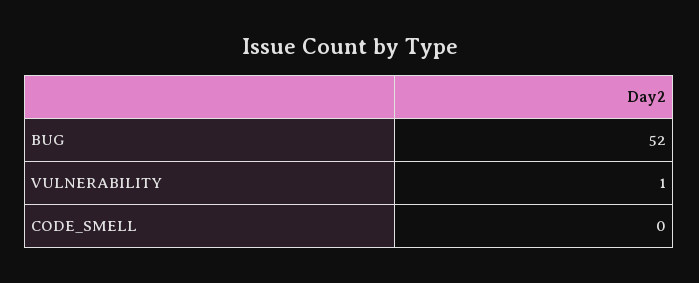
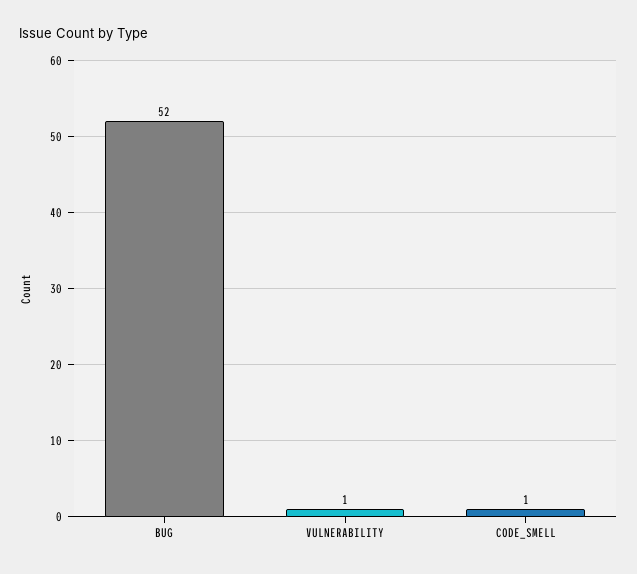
  {
    "BUG": 52,
    "VULNERABILITY": 1,
-   "CODE_SMELL": 0
+   "CODE_SMELL": 1
  }

